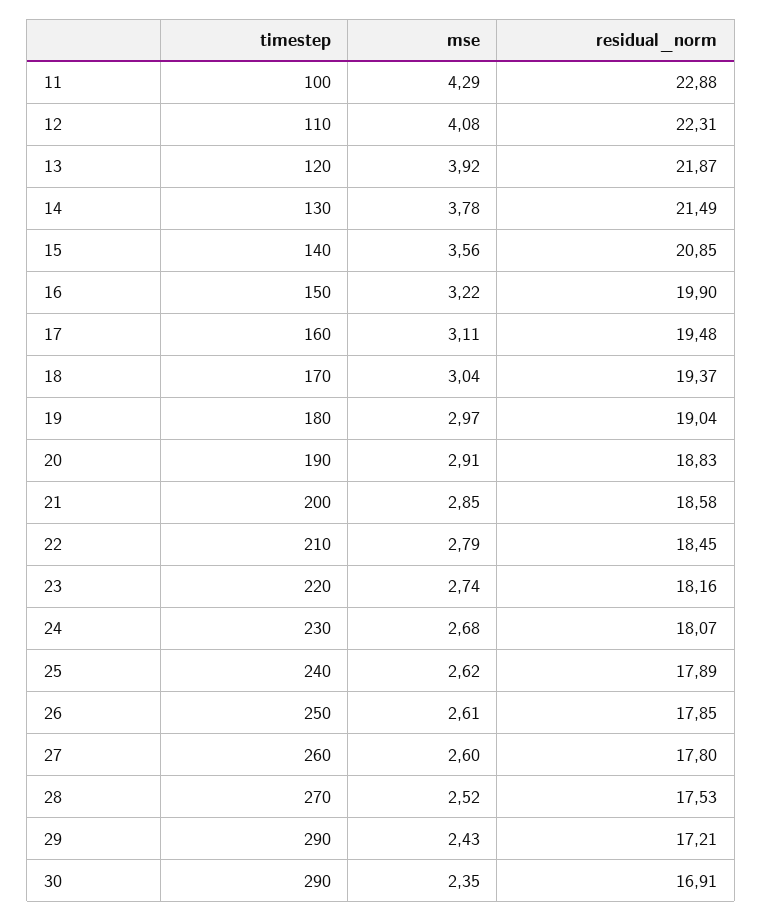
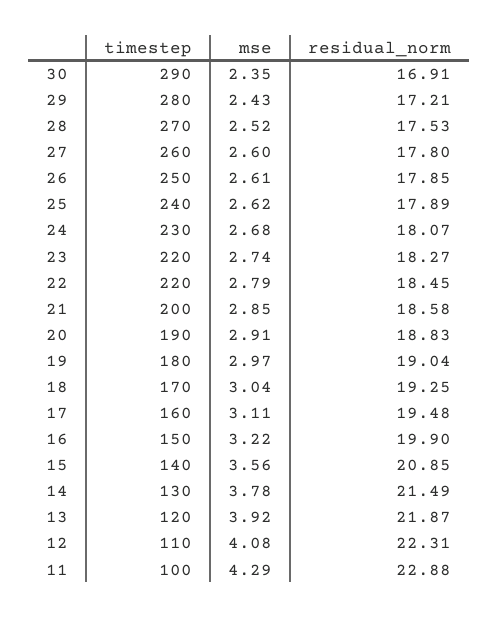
  {
    "timestep": {
      "11": 100,
      "12": 110,
      "13": 120,
      "14": 130,
      "15": 140,
      "16": 150,
      "17": 160,
      "18": 170,
      "19": 180,
      "20": 190,
      "21": 200,
-     "22": 210,
+     "22": 220,
      "23": 220,
      "24": 230,
      "25": 240,
      "26": 250,
      "27": 260,
      "28": 270,
-     "29": 290,
+     "29": 280,
      "30": 290
    },
    "mse": {
      "11": 4.29,
      "12": 4.08,
      "13": 3.92,
      "14": 3.78,
      "15": 3.56,
      "16": 3.22,
      "17": 3.11,
      "18": 3.04,
      "19": 2.97,
      "20": 2.91,
      "21": 2.85,
      "22": 2.79,
      "23": 2.74,
      "24": 2.68,
      "25": 2.62,
      "26": 2.61,
      "27": 2.6,
      "28": 2.52,
      "29": 2.43,
      "30": 2.35
    },
    "residual_norm": {
      "11": 22.88,
      "12": 22.31,
      "13": 21.87,
      "14": 21.49,
      "15": 20.85,
      "16": 19.9,
      "17": 19.48,
-     "18": 19.37,
+     "18": 19.25,
      "19": 19.04,
      "20": 18.83,
      "21": 18.58,
      "22": 18.45,
-     "23": 18.16,
+     "23": 18.27,
      "24": 18.07,
      "25": 17.89,
      "26": 17.85,
      "27": 17.8,
      "28": 17.53,
      "29": 17.21,
      "30": 16.91
    }
  }

